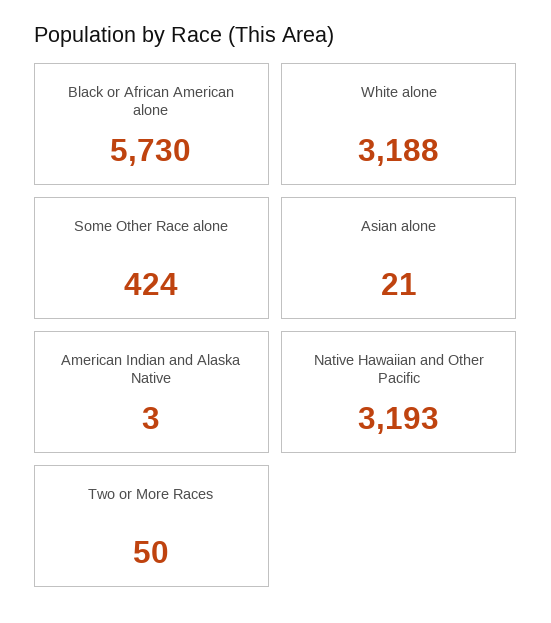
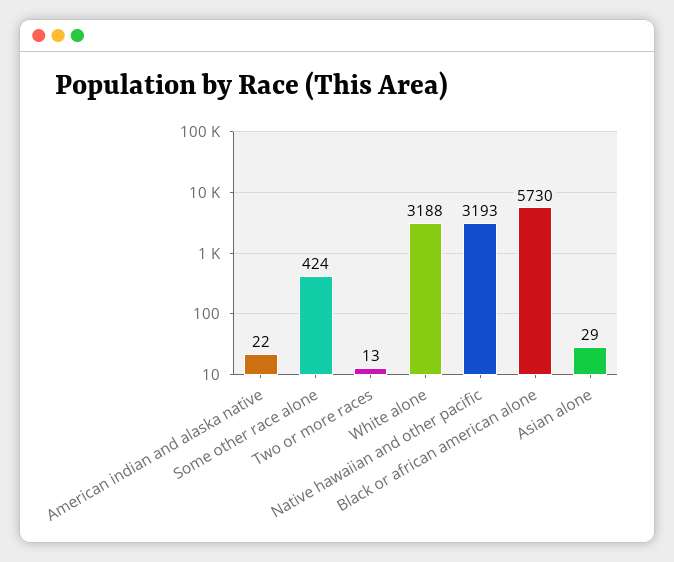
  {
    "Black or African American alone": 5730,
    "White alone": 3188,
    "Some Other Race alone": 424,
-   "Asian alone": 21,
+   "Asian alone": 29,
-   "American Indian and Alaska Native": 3,
+   "American Indian and Alaska Native": 22,
    "Native Hawaiian and Other Pacific": 3193,
-   "Two or More Races": 50
+   "Two or More Races": 13
  }

